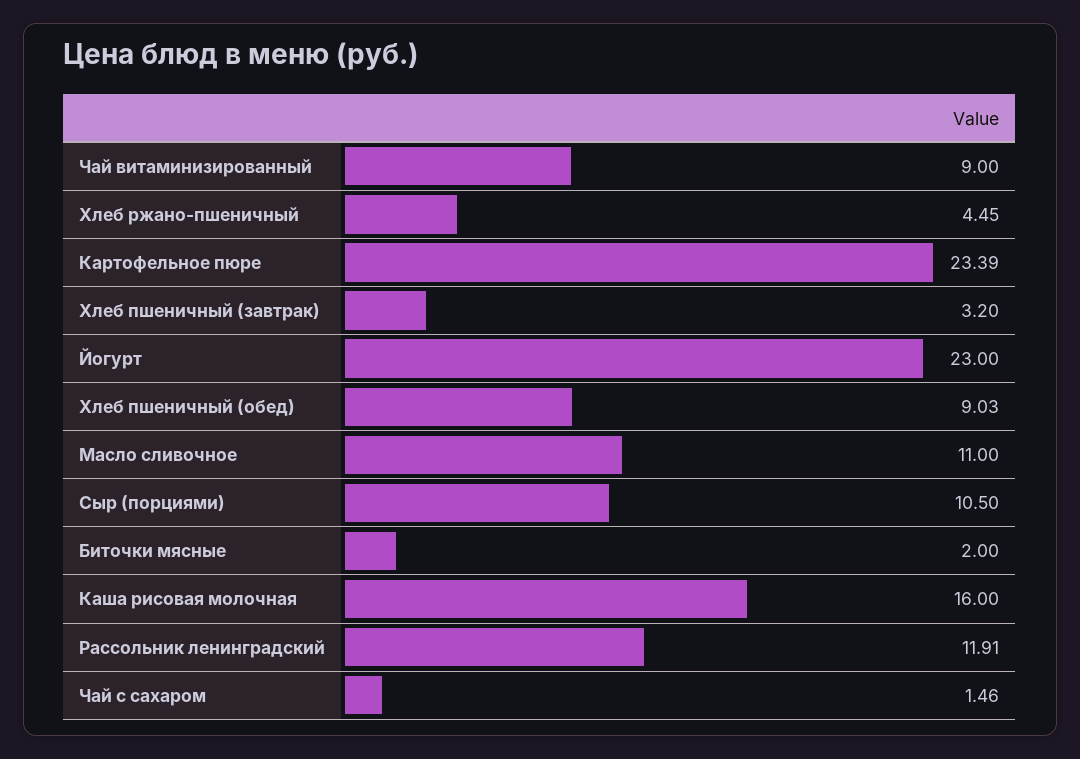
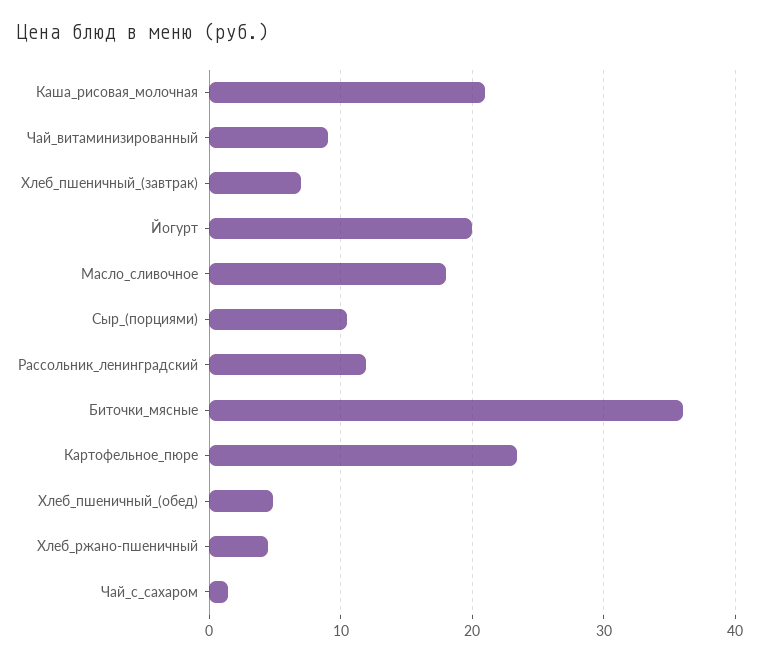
  {
    "Чай витаминизированный": 9,
    "Хлеб ржано-пшеничный": 4.45,
    "Картофельное пюре": 23.39,
-   "Хлеб пшеничный (завтрак)": 3.2,
+   "Хлеб пшеничный (завтрак)": 7,
-   "Йогурт": 23,
+   "Йогурт": 20,
-   "Хлеб пшеничный (обед)": 9.03,
+   "Хлеб пшеничный (обед)": 5,
-   "Масло сливочное": 11,
+   "Масло сливочное": 18,
    "Сыр (порциями)": 10.5,
-   "Биточки мясные": 2,
+   "Биточки мясные": 36,
-   "Каша рисовая молочная": 16,
+   "Каша рисовая молочная": 21,
    "Рассольник ленинградский": 11.91,
    "Чай с сахаром": 1.46
  }

